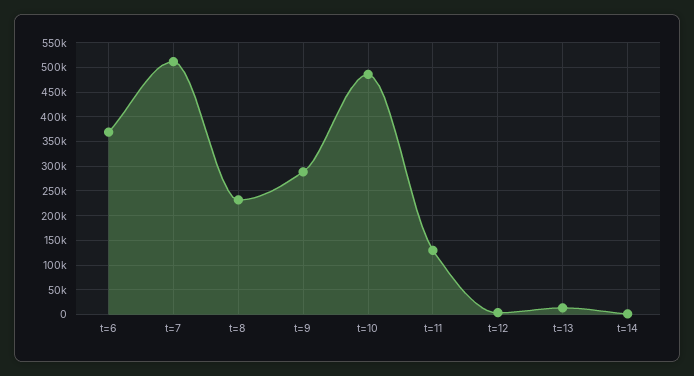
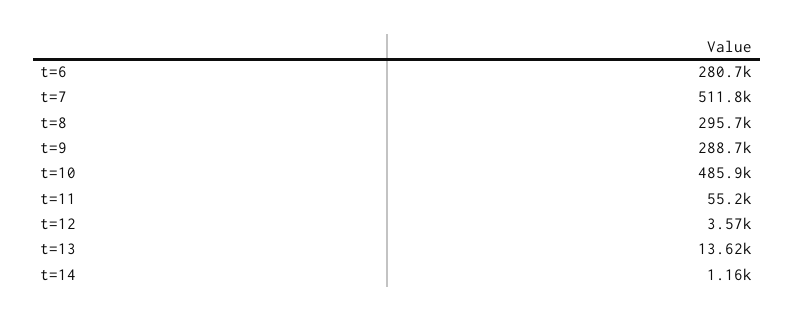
  {
-   "t=6": 375000,
+   "t=6": 280700,
    "t=7": 511800,
-   "t=8": 225000,
+   "t=8": 295700,
    "t=9": 288700,
    "t=10": 485900,
-   "t=11": 125000,
+   "t=11": 55200,
    "t=12": 3570,
    "t=13": 13620,
    "t=14": 1160
  }

